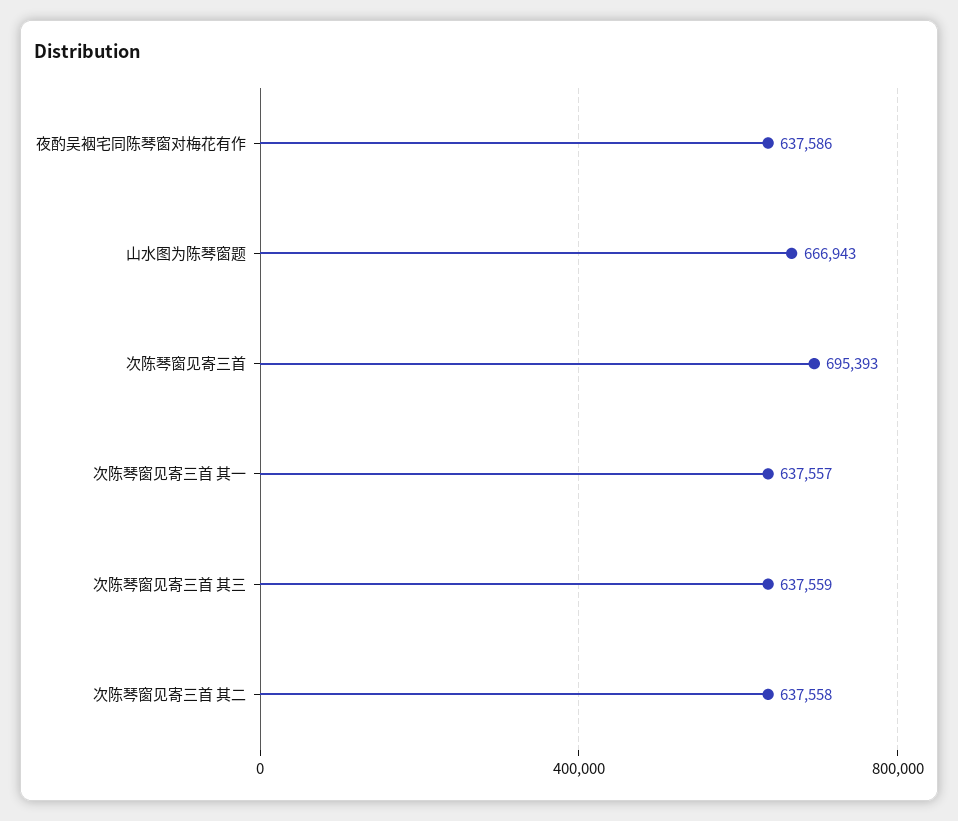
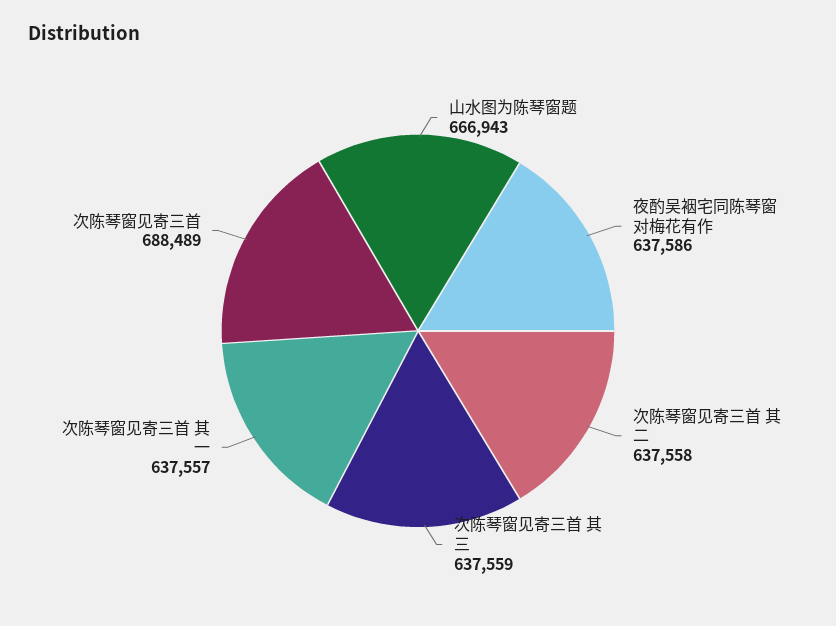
  {
    "夜酌吴裀宅同陈琴窗对梅花有作": 637586,
    "山水图为陈琴窗题": 666943,
-   "次陈琴窗见寄三首": 695393,
+   "次陈琴窗见寄三首": 688489,
    "次陈琴窗见寄三首 其一": 637557,
    "次陈琴窗见寄三首 其三": 637559,
    "次陈琴窗见寄三首 其二": 637558
  }

